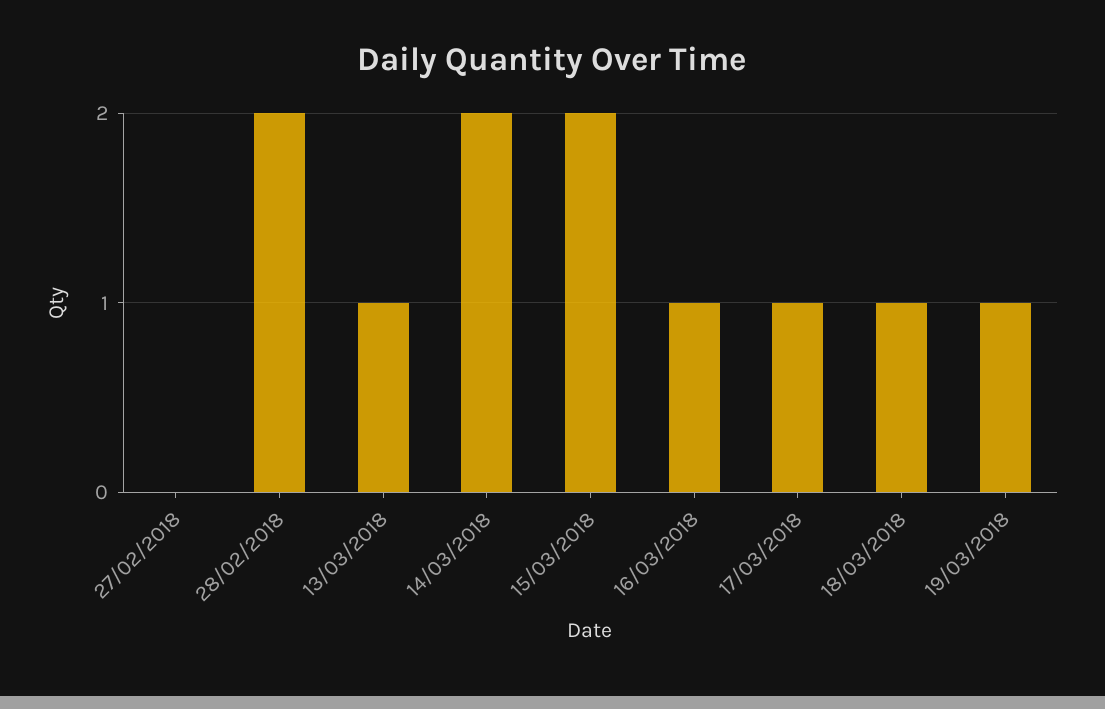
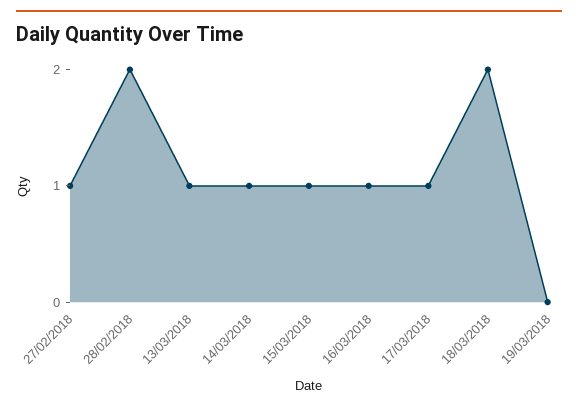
  {
-   "27/02/2018": 0,
+   "27/02/2018": 1,
    "28/02/2018": 2,
    "13/03/2018": 1,
-   "14/03/2018": 2,
+   "14/03/2018": 1,
-   "15/03/2018": 2,
+   "15/03/2018": 1,
    "16/03/2018": 1,
    "17/03/2018": 1,
-   "18/03/2018": 1,
+   "18/03/2018": 2,
-   "19/03/2018": 1
+   "19/03/2018": 0
  }

